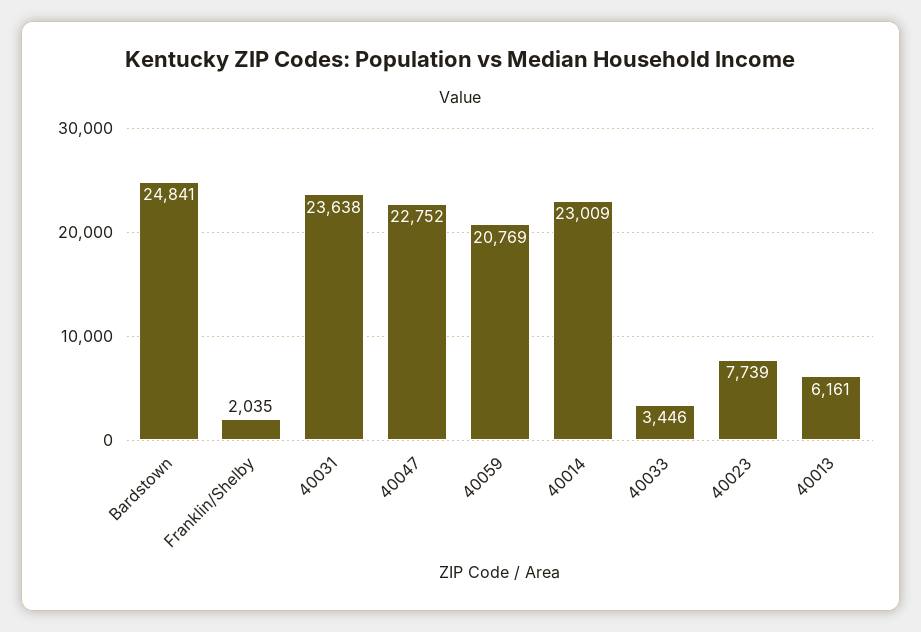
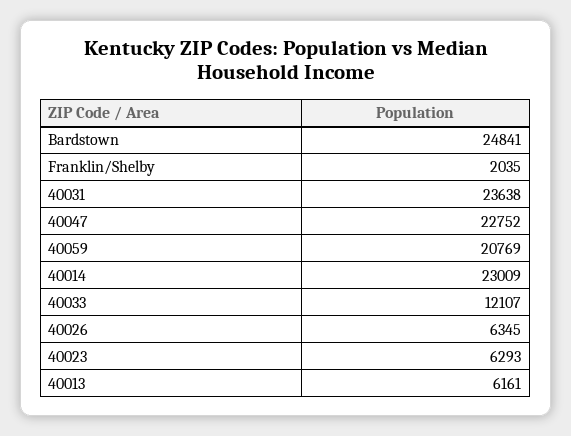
  {
    "Bardstown": 24841,
    "Franklin/Shelby": 2035,
    "40031": 23638,
    "40047": 22752,
    "40059": 20769,
    "40014": 23009,
-   "40033": 3446,
+   "40033": 12107,
-   "40023": 7739,
+   "40023": 6293,
-   "40013": 6161
+   "40013": 6161,
+   "40026": 6345
  }

